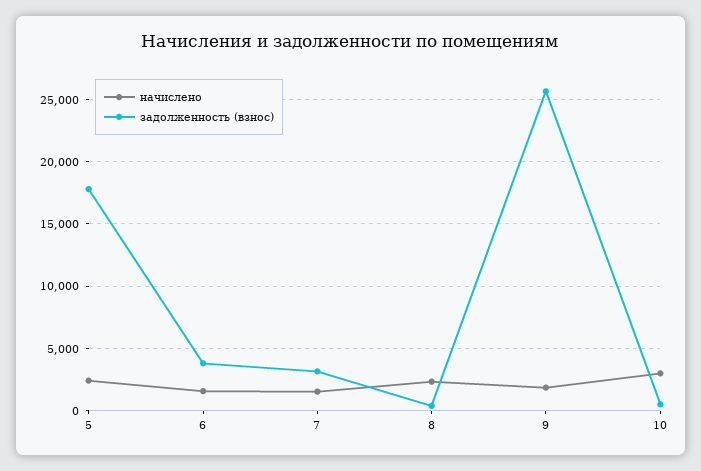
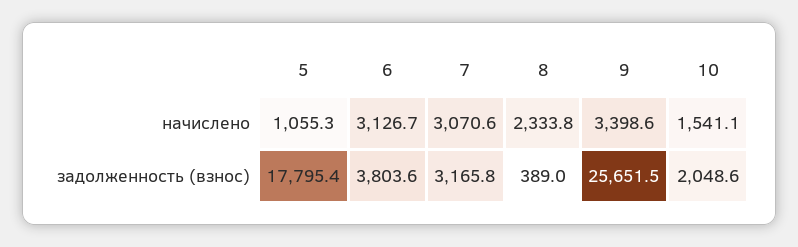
  {
    "начислено": {
-     "5": 2500,
+     "5": 1055.3,
-     "6": 1500,
+     "6": 3126.7,
-     "7": 1500,
+     "7": 3070.6,
      "8": 2333.8,
-     "9": 2000,
+     "9": 3398.6,
-     "10": 3000
+     "10": 1541.1
    },
    "задолженность (взнос)": {
      "5": 17795.4,
      "6": 3803.6,
      "7": 3165.8,
      "8": 389,
      "9": 25651.5,
-     "10": 500
+     "10": 2048.6
    }
  }

